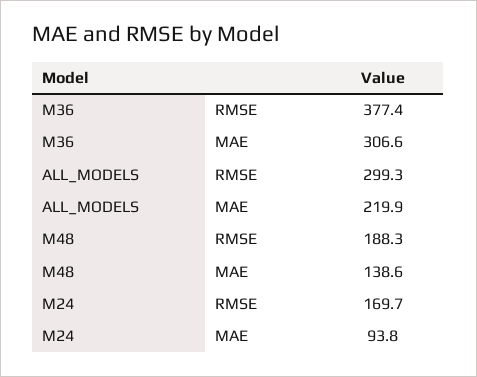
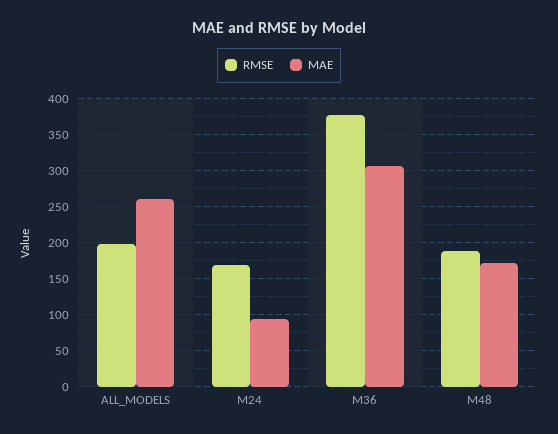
  {
    "RMSE": {
      "M36": 377.4,
-     "ALL_MODELS": 299.3,
+     "ALL_MODELS": 200,
      "M48": 188.3,
      "M24": 169.7
    },
    "MAE": {
      "M36": 306.6,
-     "ALL_MODELS": 219.9,
+     "ALL_MODELS": 260,
-     "M48": 138.6,
+     "M48": 170,
      "M24": 93.8
    }
  }

